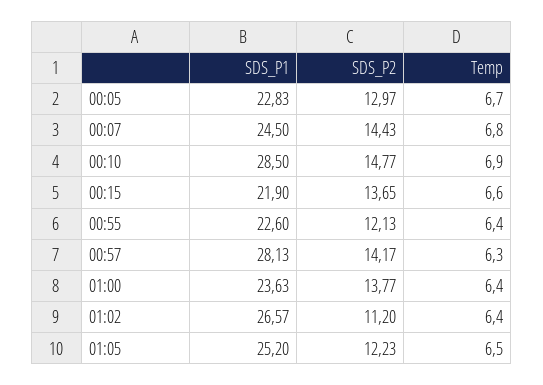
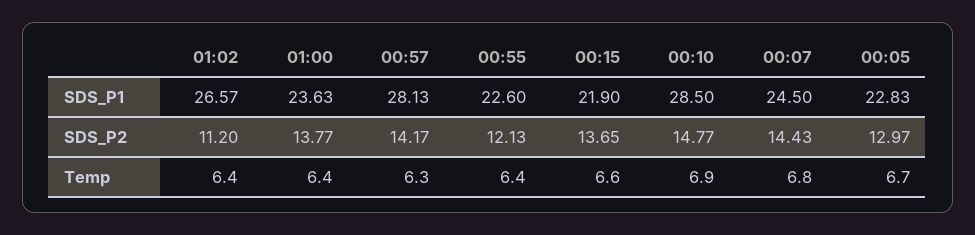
  {
    "SDS_P1": {
      "00:05": 22.83,
      "00:07": 24.5,
      "00:10": 28.5,
      "00:15": 21.9,
      "00:55": 22.6,
      "00:57": 28.13,
      "01:00": 23.63,
-     "01:02": 26.57,
+     "01:02": 26.57
-     "01:05": 25.2
    },
    "SDS_P2": {
      "00:05": 12.97,
      "00:07": 14.43,
      "00:10": 14.77,
      "00:15": 13.65,
      "00:55": 12.13,
      "00:57": 14.17,
      "01:00": 13.77,
-     "01:02": 11.2,
+     "01:02": 11.2
-     "01:05": 12.23
    },
    "Temp": {
      "00:05": 6.7,
      "00:07": 6.8,
      "00:10": 6.9,
      "00:15": 6.6,
      "00:55": 6.4,
      "00:57": 6.3,
      "01:00": 6.4,
-     "01:02": 6.4,
+     "01:02": 6.4
-     "01:05": 6.5
    }
  }

